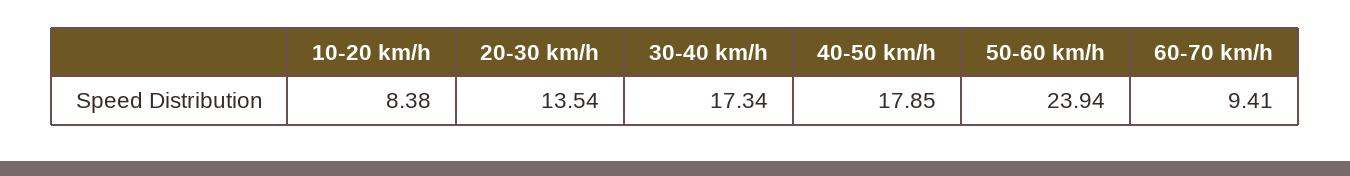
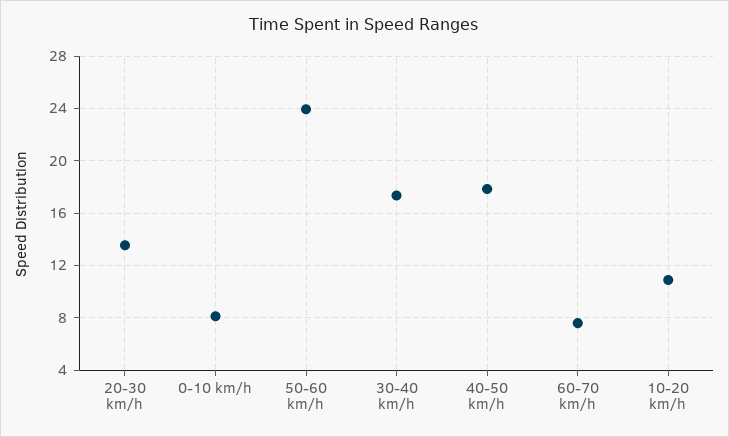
  {
-   "10-20 km/h": 8.38,
+   "10-20 km/h": 11,
    "20-30 km/h": 13.54,
    "30-40 km/h": 17.34,
    "40-50 km/h": 17.85,
    "50-60 km/h": 23.94,
-   "60-70 km/h": 9.41
+   "60-70 km/h": 7.5,
+   "0-10 km/h": 8
  }

